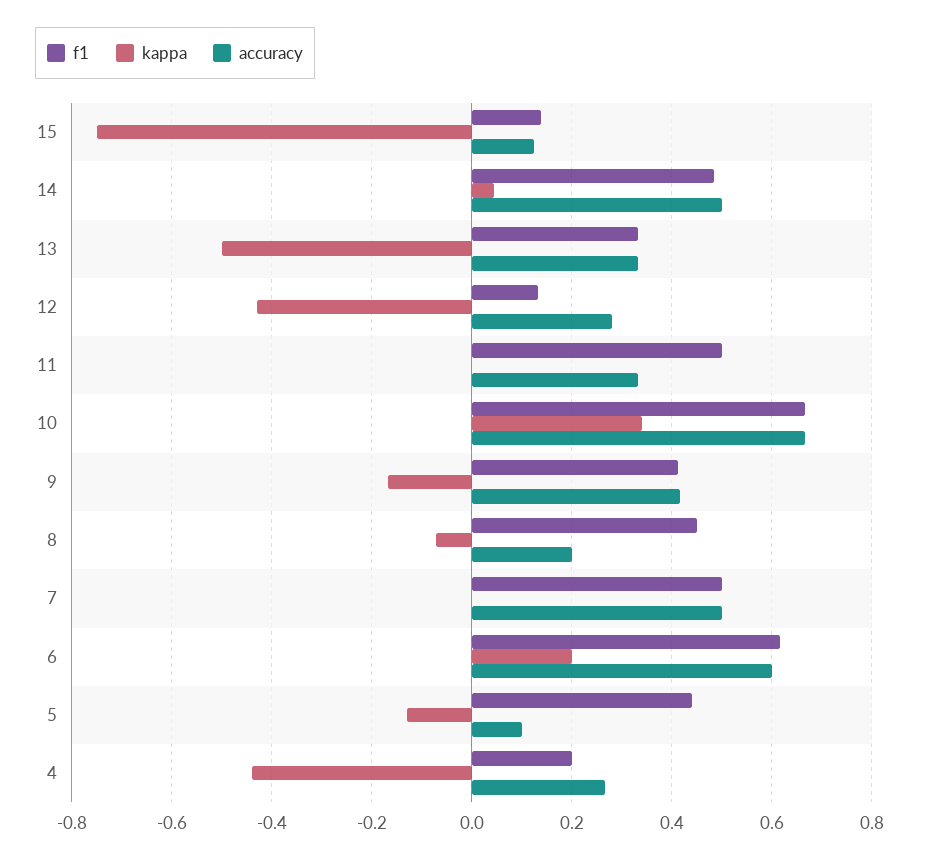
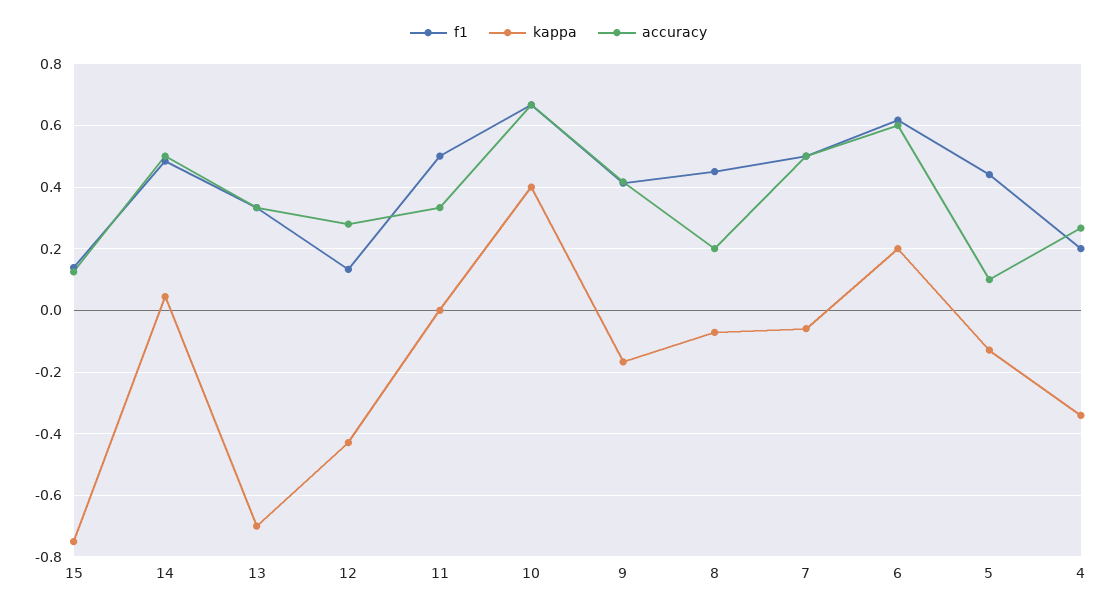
  {
    "f1": {
      "15": 0.14,
      "14": 0.48,
      "13": 0.34,
      "12": 0.14,
      "11": 0.5,
      "10": 0.66,
      "9": 0.42,
      "8": 0.46,
      "7": 0.5,
      "6": 0.62,
      "5": 0.44,
      "4": 0.2
    },
    "kappa": {
      "15": -0.76,
      "14": 0.04,
-     "13": -0.5,
+     "13": -0.7,
      "12": -0.42,
      "11": 0,
-     "10": 0.34,
+     "10": 0.4,
      "9": -0.16,
      "8": -0.08,
-     "7": 0,
+     "7": -0.06,
      "6": 0.2,
      "5": -0.12,
-     "4": -0.44
+     "4": -0.34
    },
    "accuracy": {
      "15": 0.12,
      "14": 0.5,
      "13": 0.34,
      "12": 0.28,
      "11": 0.34,
      "10": 0.66,
      "9": 0.42,
      "8": 0.2,
      "7": 0.5,
      "6": 0.6,
      "5": 0.1,
      "4": 0.26
    }
  }

